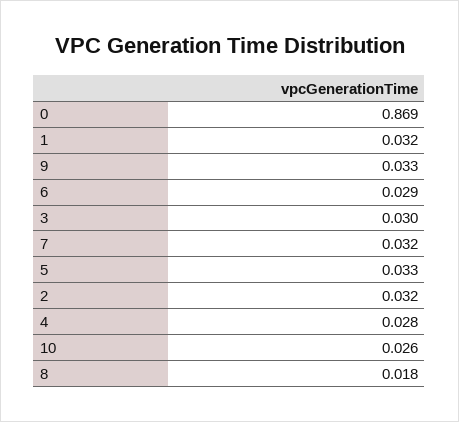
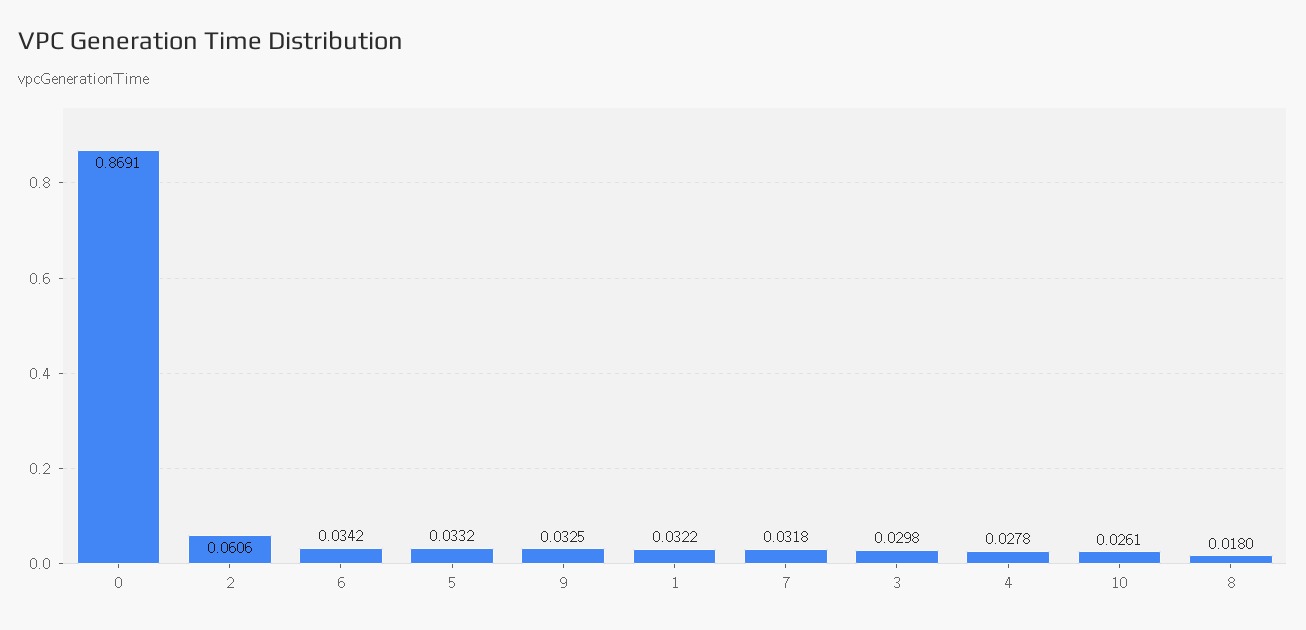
  {
    "0": 0.8691,
    "1": 0.0322,
    "9": 0.0325,
-   "6": 0.029,
+   "6": 0.0342,
    "3": 0.0298,
    "7": 0.0318,
    "5": 0.0332,
-   "2": 0.032,
+   "2": 0.0606,
    "4": 0.0278,
    "10": 0.0261,
    "8": 0.018
  }

